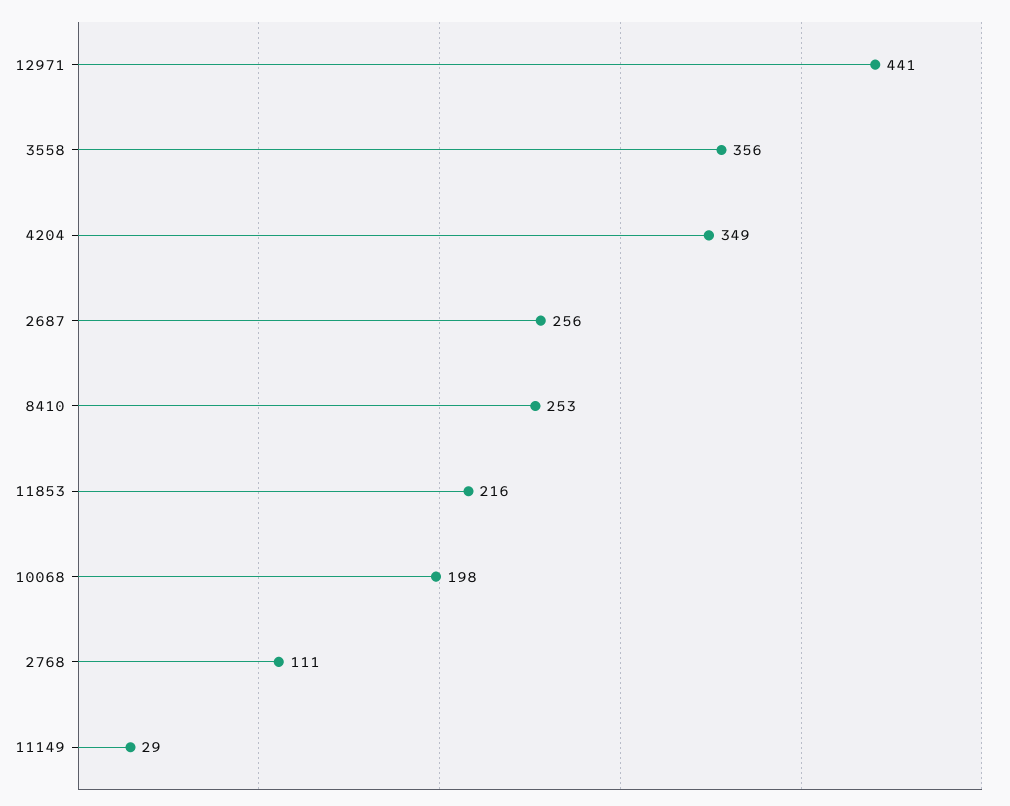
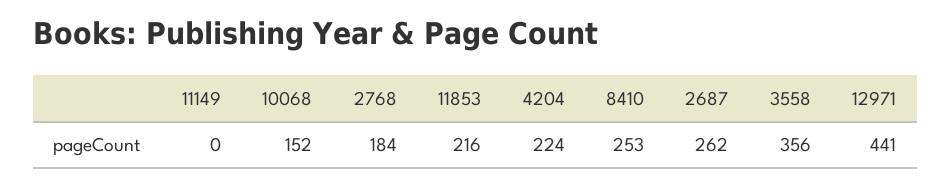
  {
    "12971": 441,
    "3558": 356,
-   "4204": 349,
+   "4204": 224,
-   "2687": 256,
+   "2687": 262,
    "8410": 253,
    "11853": 216,
-   "10068": 198,
+   "10068": 152,
-   "2768": 111,
+   "2768": 184,
-   "11149": 29
+   "11149": 0
  }

